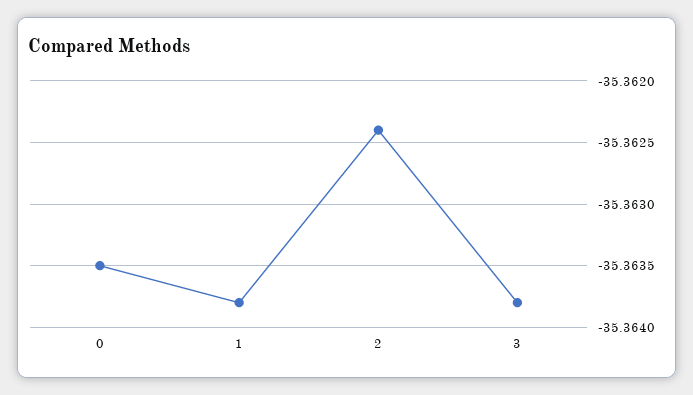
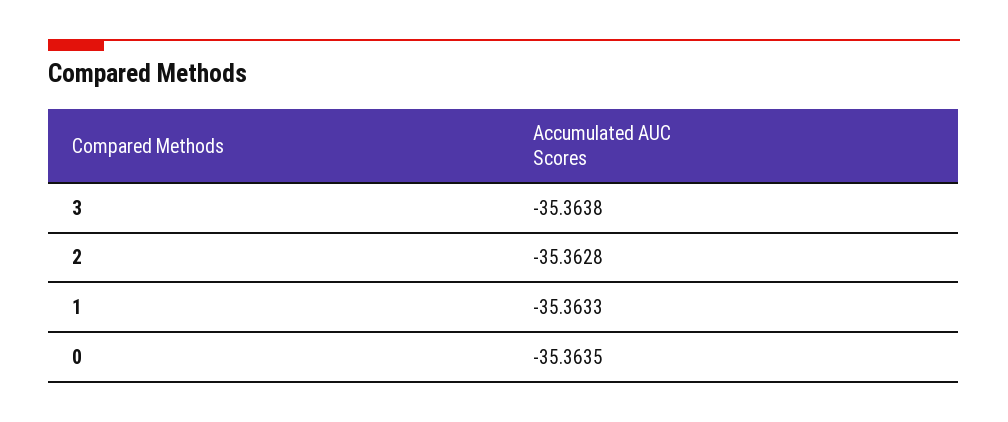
  {
    "0": -35.3635,
-   "1": -35.3638,
+   "1": -35.3633,
-   "2": -35.3624,
+   "2": -35.3628,
    "3": -35.3638
  }

